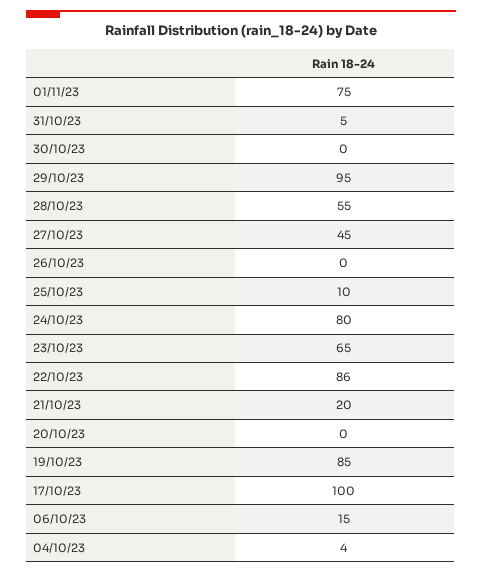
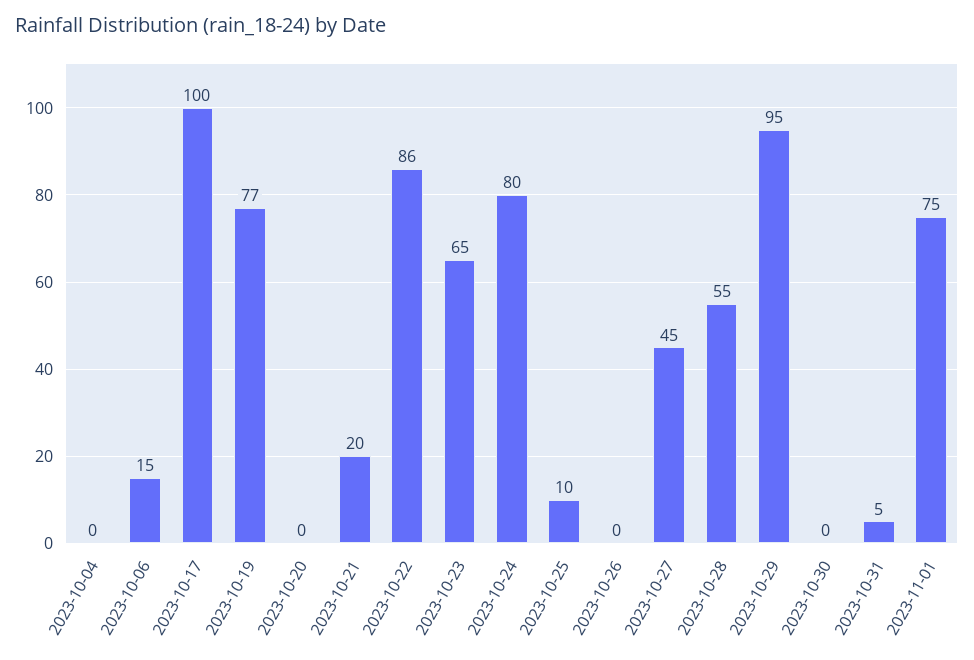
  {
    "01/11/23": 75,
    "31/10/23": 5,
    "30/10/23": 0,
    "29/10/23": 95,
    "28/10/23": 55,
    "27/10/23": 45,
    "26/10/23": 0,
    "25/10/23": 10,
    "24/10/23": 80,
    "23/10/23": 65,
    "22/10/23": 86,
    "21/10/23": 20,
    "20/10/23": 0,
-   "19/10/23": 85,
+   "19/10/23": 77,
    "17/10/23": 100,
    "06/10/23": 15,
-   "04/10/23": 4
+   "04/10/23": 0
  }

